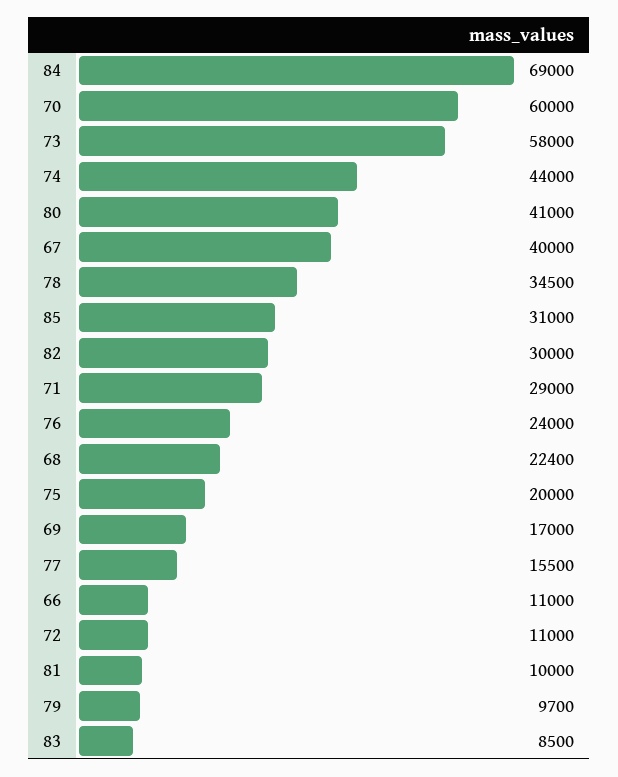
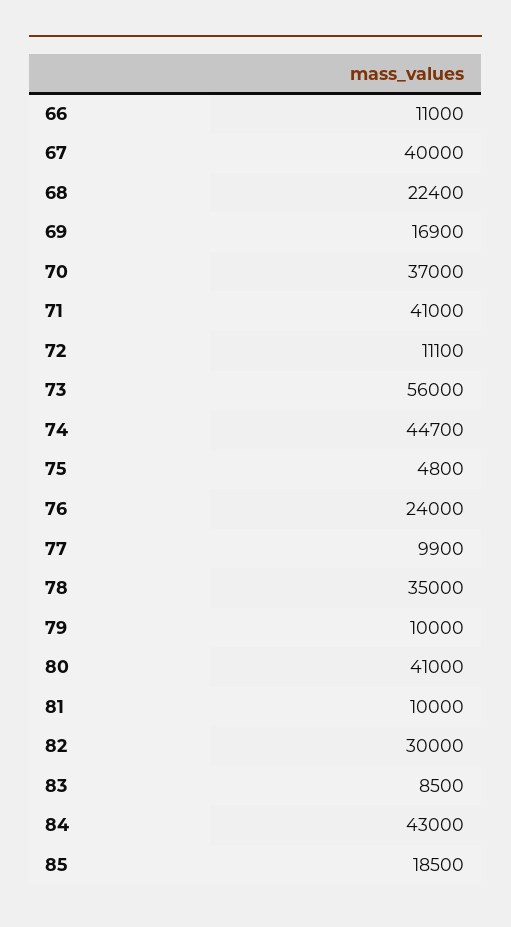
  {
-   "84": 69000,
+   "84": 43000,
-   "70": 60000,
+   "70": 37000,
-   "73": 58000,
+   "73": 56000,
-   "74": 44000,
+   "74": 44700,
    "80": 41000,
    "67": 40000,
-   "78": 34500,
+   "78": 35000,
-   "85": 31000,
+   "85": 18500,
    "82": 30000,
-   "71": 29000,
+   "71": 41000,
    "76": 24000,
    "68": 22400,
-   "75": 20000,
+   "75": 4800,
-   "69": 17000,
+   "69": 16900,
-   "77": 15500,
+   "77": 9900,
    "66": 11000,
-   "72": 11000,
+   "72": 11100,
    "81": 10000,
-   "79": 9700,
+   "79": 10000,
    "83": 8500
  }

